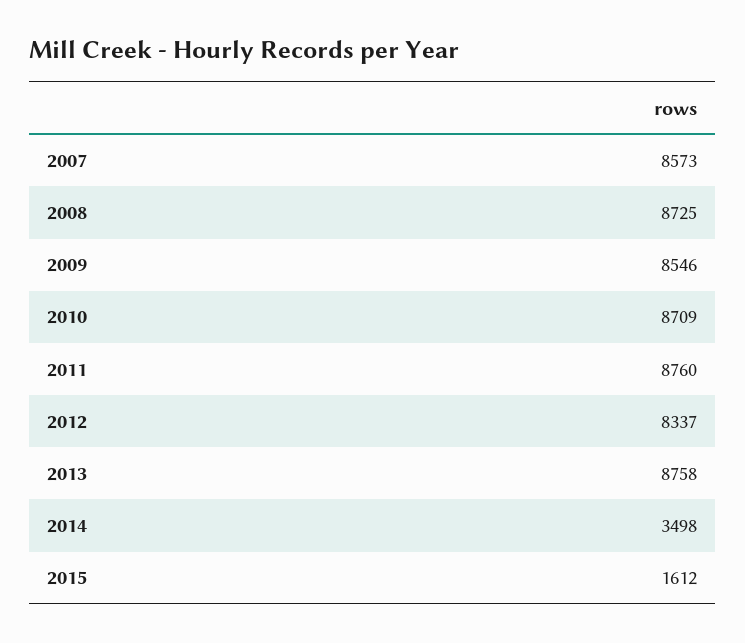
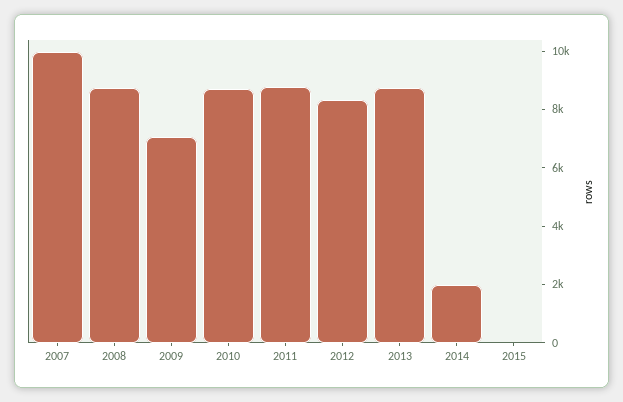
  {
-   "2007": 8573,
+   "2007": 10000,
    "2008": 8725,
-   "2009": 8546,
+   "2009": 7000,
    "2010": 8709,
    "2011": 8760,
    "2012": 8337,
    "2013": 8758,
-   "2014": 3498,
+   "2014": 2000,
-   "2015": 1612
+   "2015": 0
  }

